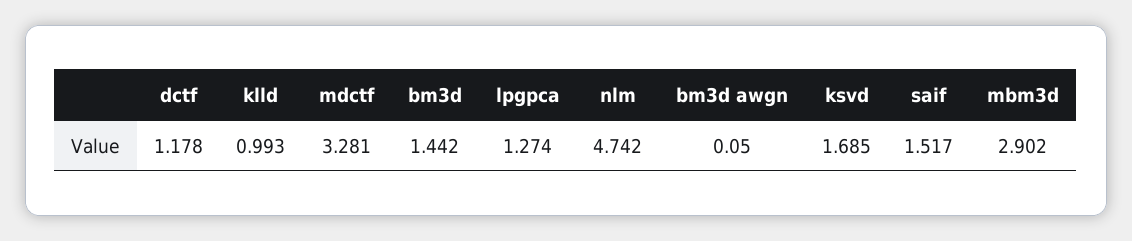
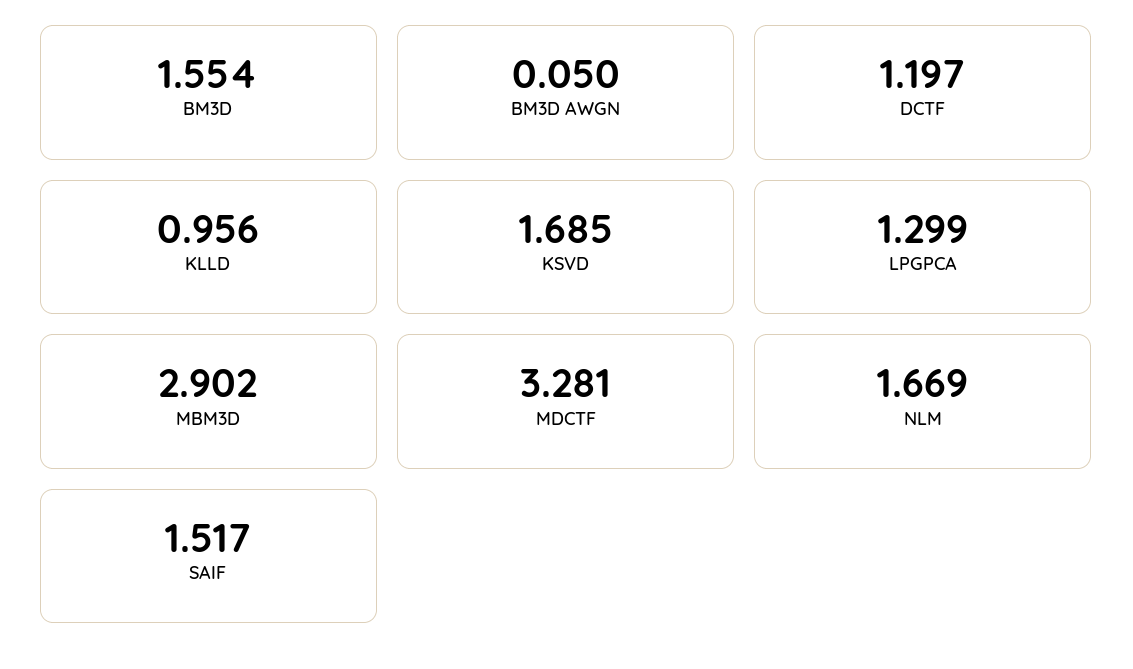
  {
-   "dctf": 1.178,
+   "dctf": 1.197,
-   "klld": 0.993,
+   "klld": 0.956,
    "mdctf": 3.281,
-   "bm3d": 1.442,
+   "bm3d": 1.554,
-   "lpgpca": 1.274,
+   "lpgpca": 1.299,
-   "nlm": 4.742,
+   "nlm": 1.669,
    "bm3d awgn": 0.05,
    "ksvd": 1.685,
    "saif": 1.517,
    "mbm3d": 2.902
  }

